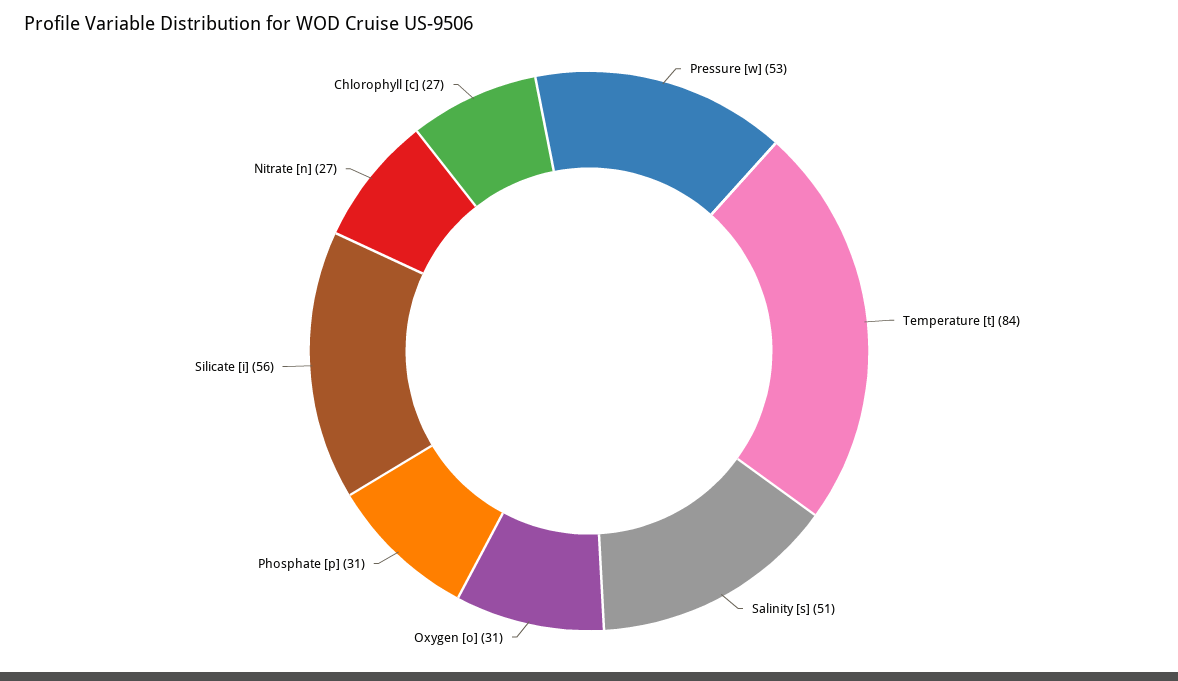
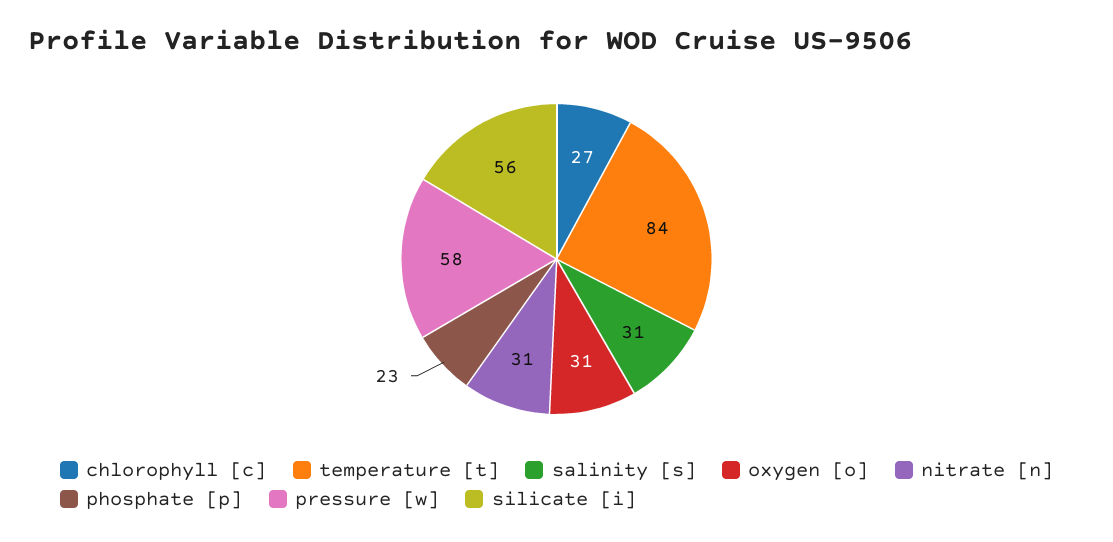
  {
-   "Pressure [w]": 53,
+   "Pressure [w]": 58,
    "Temperature [t]": 84,
-   "Salinity [s]": 51,
+   "Salinity [s]": 31,
    "Oxygen [o]": 31,
-   "Phosphate [p]": 31,
+   "Phosphate [p]": 23,
    "Silicate [i]": 56,
-   "Nitrate [n]": 27,
+   "Nitrate [n]": 31,
    "Chlorophyll [c]": 27
  }

